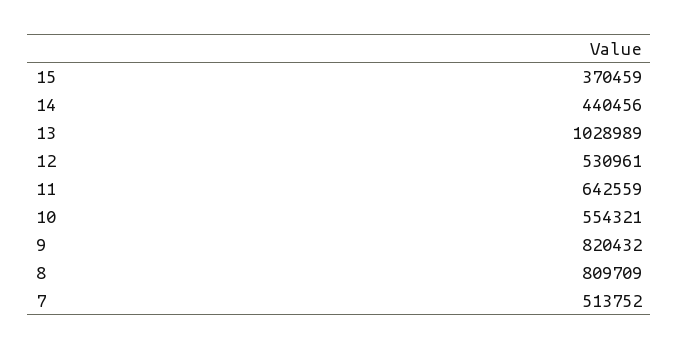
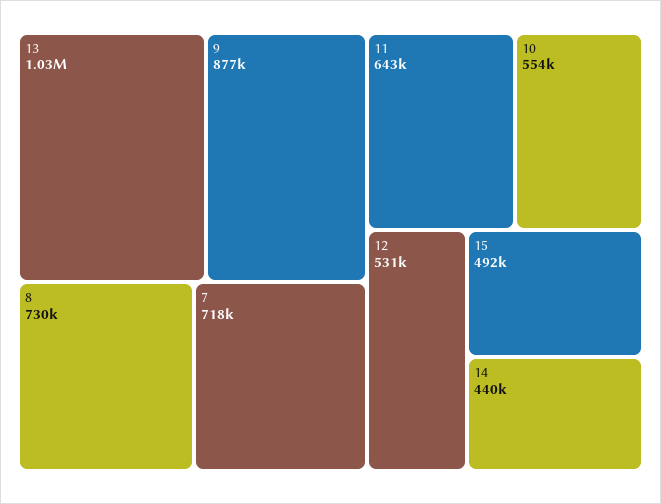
  {
-   "15": 370459,
+   "15": 492000,
    "14": 440456,
    "13": 1028989,
    "12": 530961,
    "11": 642559,
    "10": 554321,
-   "9": 820432,
+   "9": 877000,
-   "8": 809709,
+   "8": 730000,
-   "7": 513752
+   "7": 718000
  }

